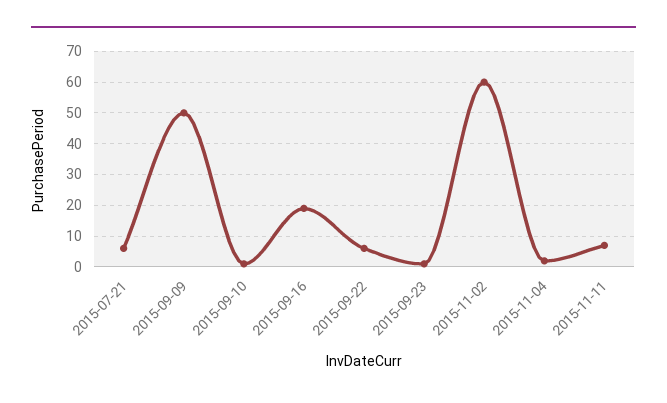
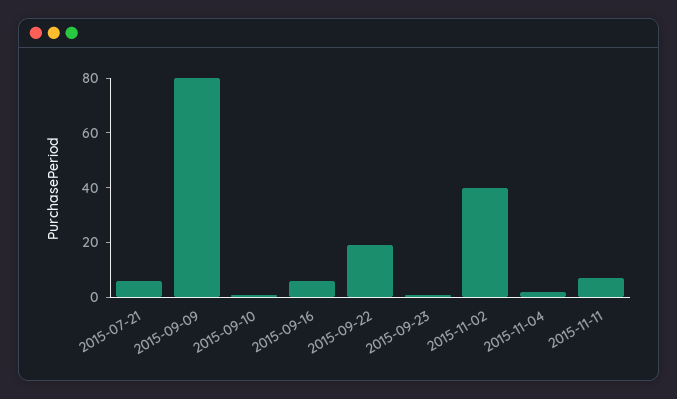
  {
    "2015-07-21": 5,
-   "2015-09-09": 50,
+   "2015-09-09": 80,
    "2015-09-10": 0,
-   "2015-09-16": 20,
+   "2015-09-16": 5,
-   "2015-09-22": 5,
+   "2015-09-22": 20,
    "2015-09-23": 0,
-   "2015-11-02": 60,
+   "2015-11-02": 40,
    "2015-11-04": 0,
    "2015-11-11": 5
  }

